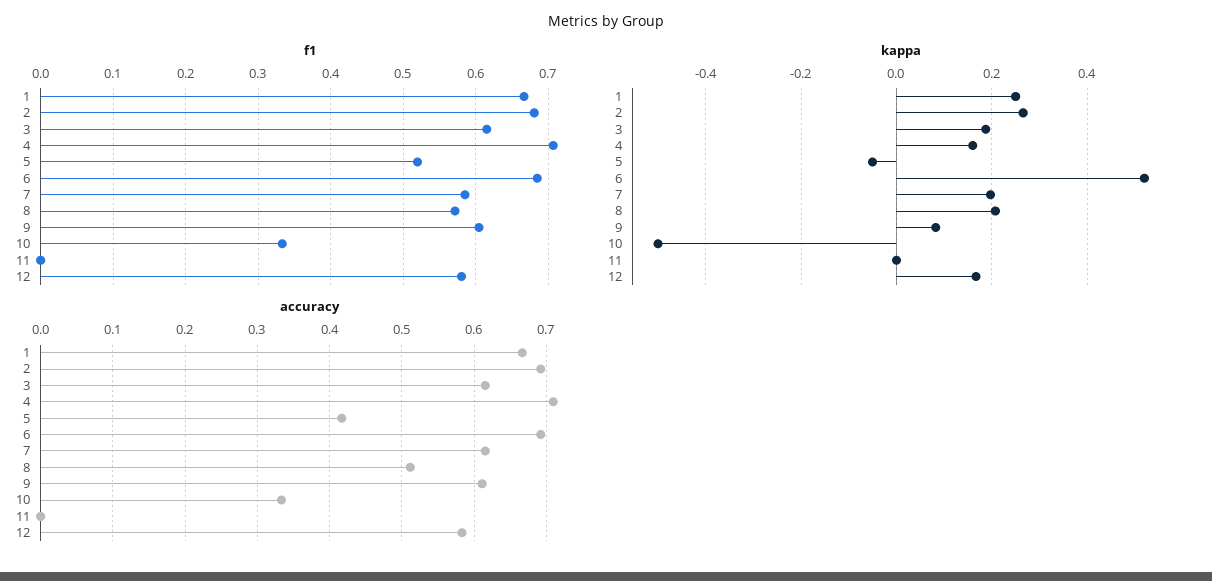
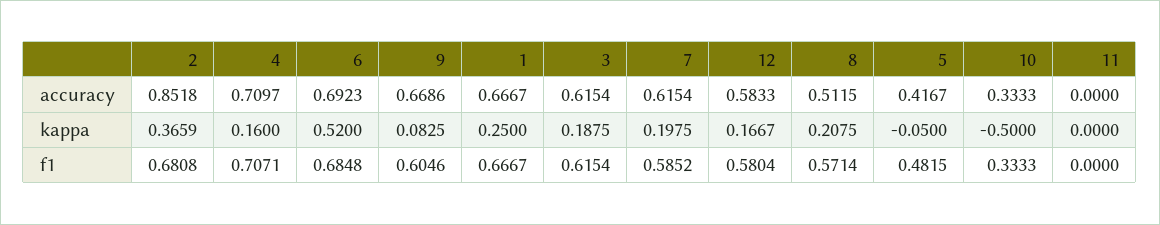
  {
    "f1": {
      "1": 0.6667,
      "2": 0.6808,
      "3": 0.6154,
      "4": 0.7071,
-     "5": 0.52,
+     "5": 0.4815,
      "6": 0.6848,
      "7": 0.5852,
      "8": 0.5714,
      "9": 0.6046,
      "10": 0.3333,
      "11": 0,
      "12": 0.5804
    },
    "kappa": {
      "1": 0.25,
-     "2": 0.26,
+     "2": 0.3659,
      "3": 0.1875,
      "4": 0.16,
      "5": -0.05,
      "6": 0.52,
      "7": 0.1975,
      "8": 0.2075,
      "9": 0.0825,
      "10": -0.5,
      "11": 0,
      "12": 0.1667
    },
    "accuracy": {
      "1": 0.6667,
-     "2": 0.69,
+     "2": 0.8518,
      "3": 0.6154,
      "4": 0.7097,
      "5": 0.4167,
      "6": 0.6923,
      "7": 0.6154,
      "8": 0.5115,
-     "9": 0.61,
+     "9": 0.6686,
      "10": 0.3333,
      "11": 0,
      "12": 0.5833
    }
  }

